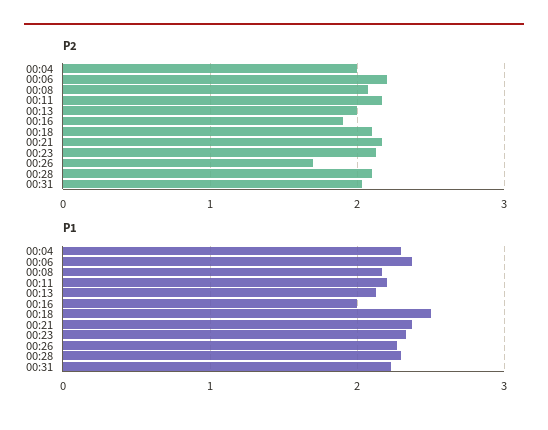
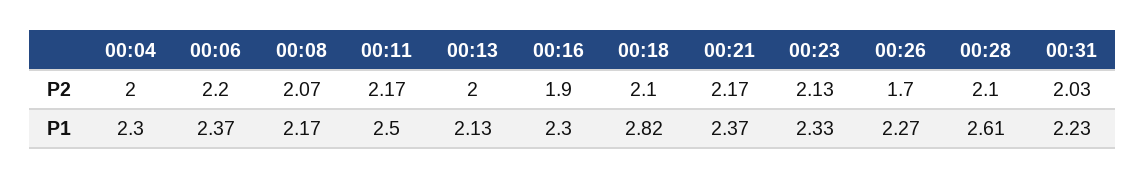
  {
    "P2": {
      "00:04": 2,
      "00:06": 2.2,
      "00:08": 2.07,
      "00:11": 2.17,
      "00:13": 2,
      "00:16": 1.9,
      "00:18": 2.1,
      "00:21": 2.17,
      "00:23": 2.13,
      "00:26": 1.7,
      "00:28": 2.1,
      "00:31": 2.03
    },
    "P1": {
      "00:04": 2.3,
      "00:06": 2.37,
      "00:08": 2.17,
-     "00:11": 2.2,
+     "00:11": 2.5,
      "00:13": 2.13,
-     "00:16": 2,
+     "00:16": 2.3,
-     "00:18": 2.5,
+     "00:18": 2.82,
      "00:21": 2.37,
      "00:23": 2.33,
      "00:26": 2.27,
-     "00:28": 2.3,
+     "00:28": 2.61,
      "00:31": 2.23
    }
  }

